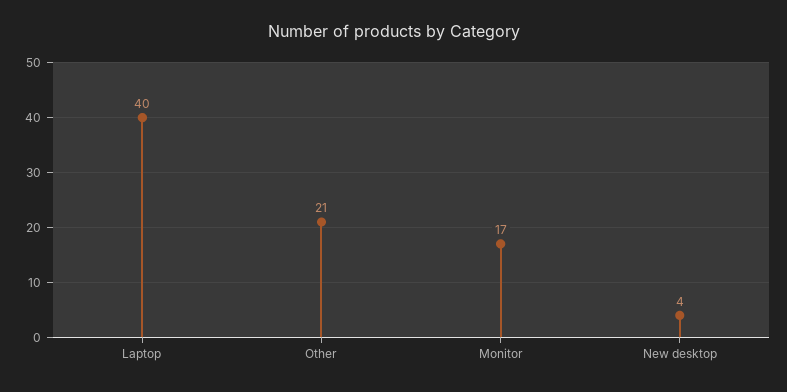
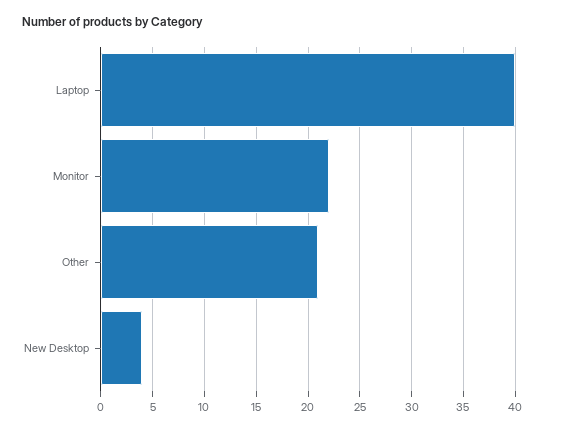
  {
    "Laptop": 40,
    "Other": 21,
-   "Monitor": 17,
+   "Monitor": 22,
    "New desktop": 4
  }

